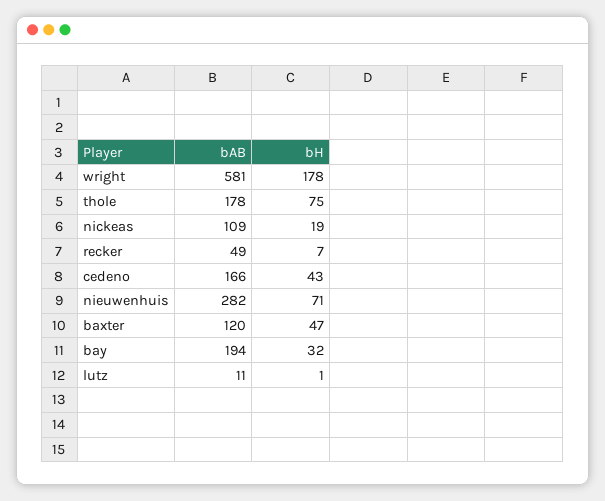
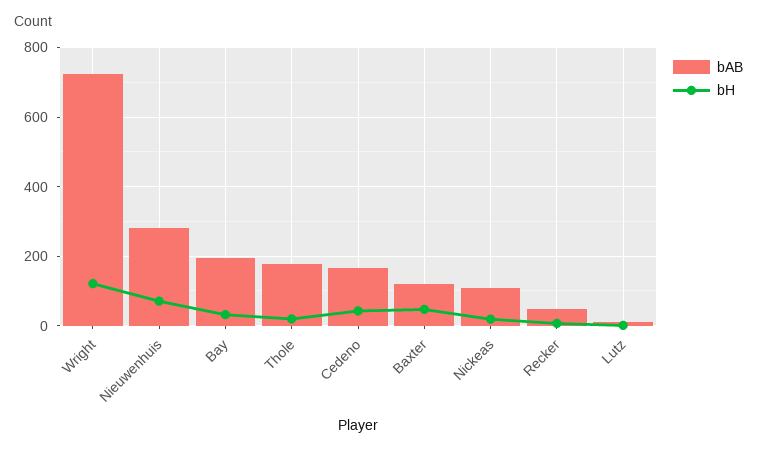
  {
    "bAB": {
-     "wright": 581,
+     "wright": 720,
      "thole": 178,
      "nickeas": 109,
      "recker": 49,
      "cedeno": 166,
      "nieuwenhuis": 282,
      "baxter": 120,
      "bay": 194,
      "lutz": 11
    },
    "bH": {
-     "wright": 178,
+     "wright": 120,
-     "thole": 75,
+     "thole": 20,
      "nickeas": 19,
      "recker": 7,
      "cedeno": 43,
      "nieuwenhuis": 71,
      "baxter": 47,
      "bay": 32,
      "lutz": 1
    }
  }

